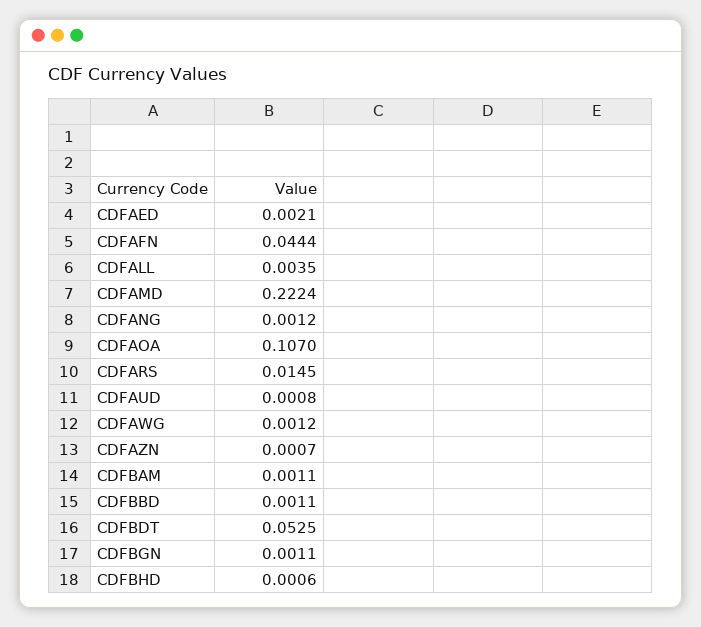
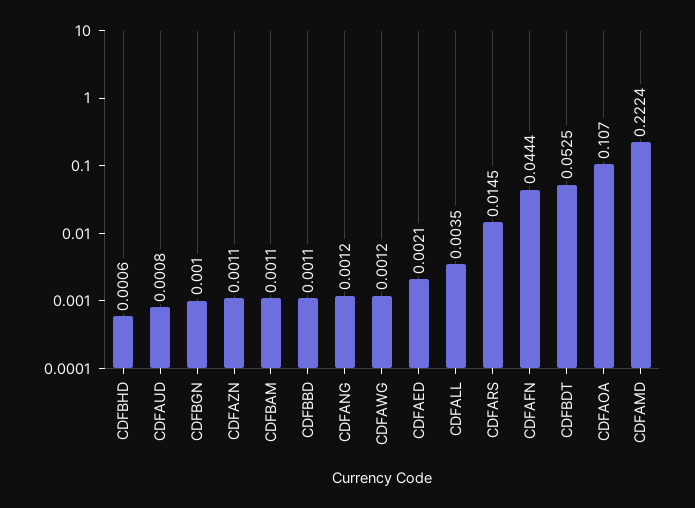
  {
    "CDFAED": 0.0021,
    "CDFAFN": 0.0444,
    "CDFALL": 0.0035,
    "CDFAMD": 0.2224,
    "CDFANG": 0.0012,
    "CDFAOA": 0.107,
    "CDFARS": 0.0145,
    "CDFAUD": 0.0008,
    "CDFAWG": 0.0012,
-   "CDFAZN": 0.0007,
+   "CDFAZN": 0.0011,
    "CDFBAM": 0.0011,
    "CDFBBD": 0.0011,
    "CDFBDT": 0.0525,
-   "CDFBGN": 0.0011,
+   "CDFBGN": 0.001,
    "CDFBHD": 0.0006
  }

